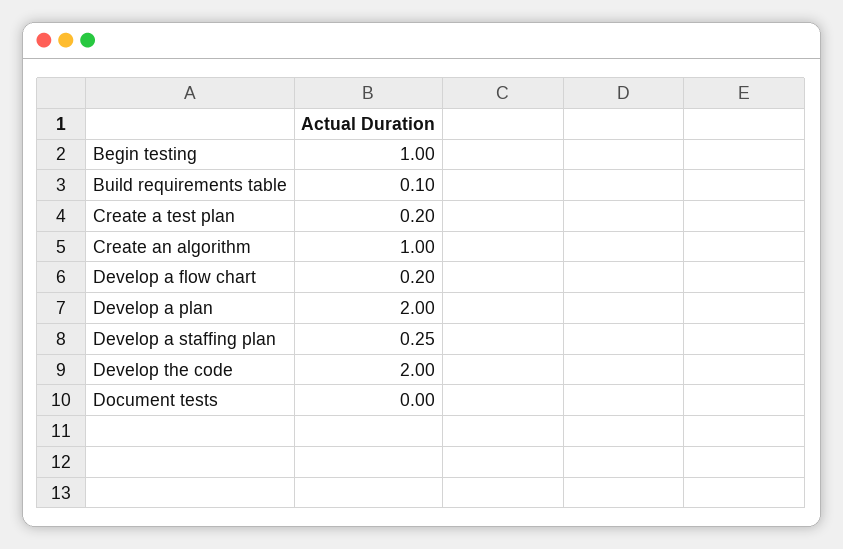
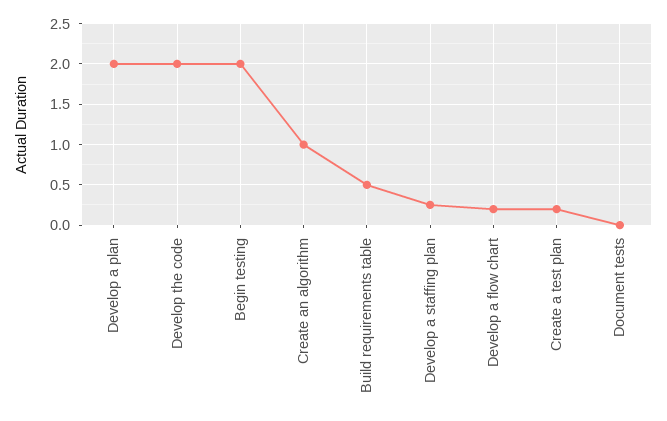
  {
-   "Begin testing": 1,
+   "Begin testing": 2,
-   "Build requirements table": 0.1,
+   "Build requirements table": 0.5,
    "Create a test plan": 0.2,
    "Create an algorithm": 1,
    "Develop a flow chart": 0.2,
    "Develop a plan": 2,
    "Develop a staffing plan": 0.25,
    "Develop the code": 2,
    "Document tests": 0
  }

